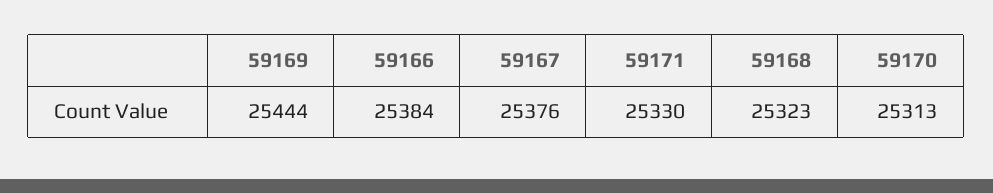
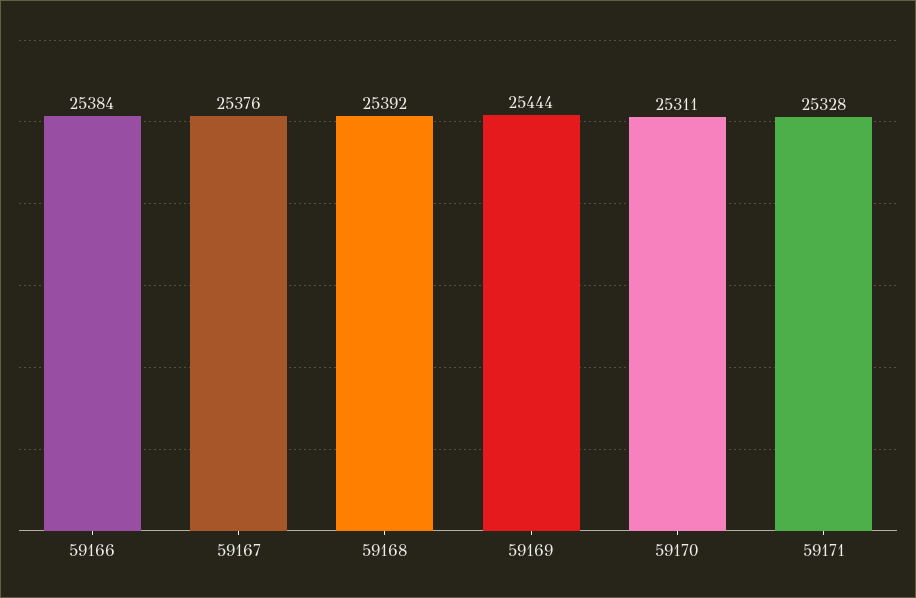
  {
    "59169": 25444,
    "59166": 25384,
    "59167": 25376,
-   "59171": 25330,
+   "59171": 25328,
-   "59168": 25323,
+   "59168": 25392,
-   "59170": 25313
+   "59170": 25311
  }

